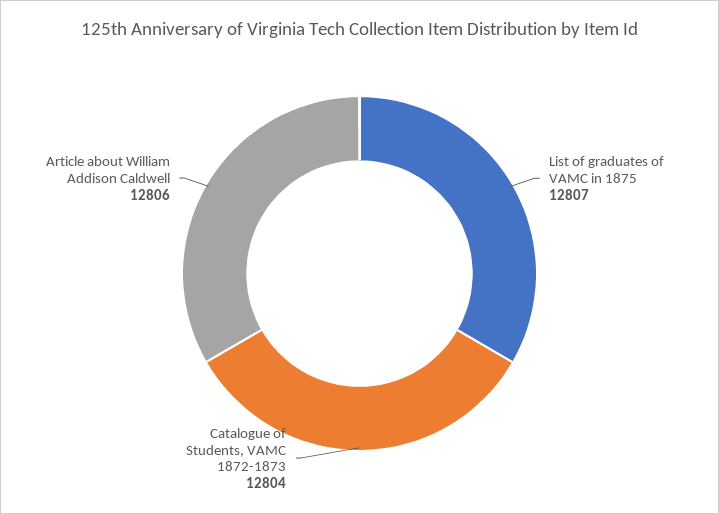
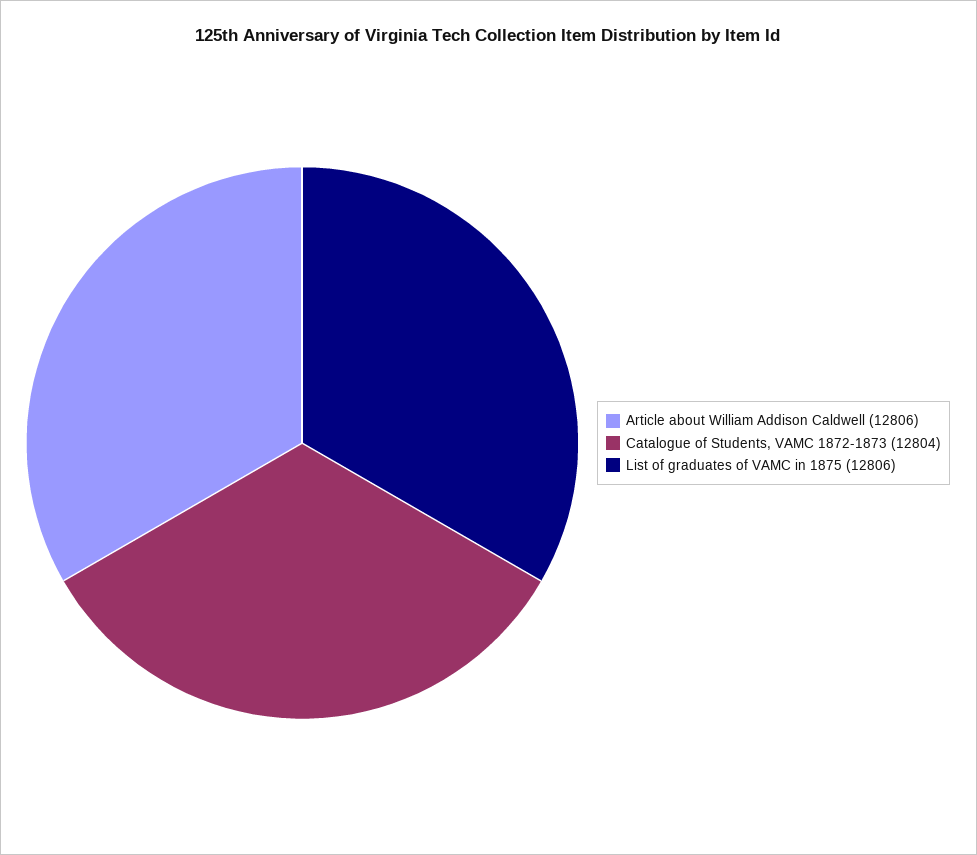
  {
-   "List of graduates of VAMC in 1875": 12807,
+   "List of graduates of VAMC in 1875": 12806,
    "Catalogue of Students, VAMC 1872-1873": 12804,
    "Article about William Addison Caldwell": 12806
  }

